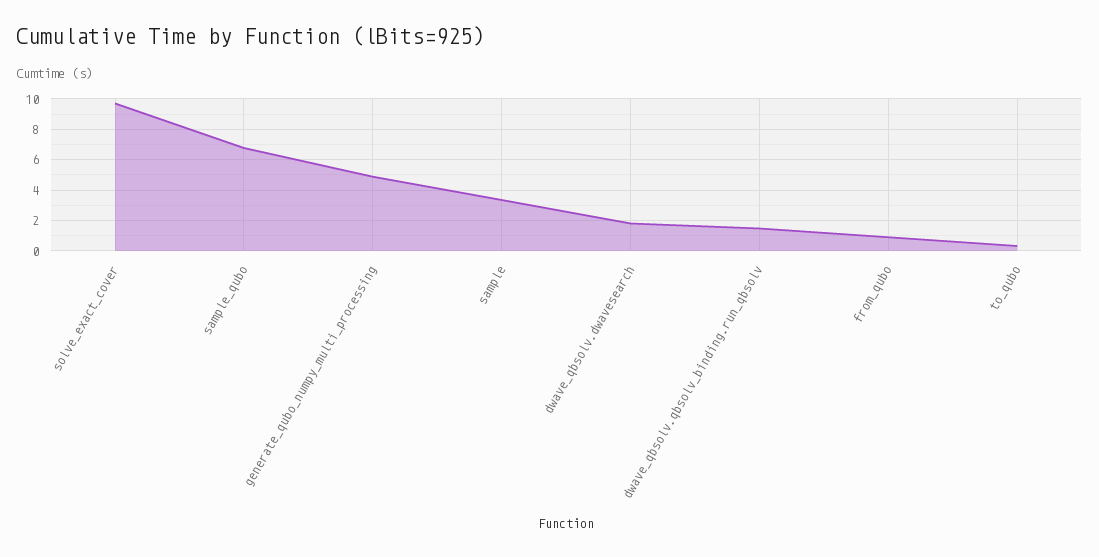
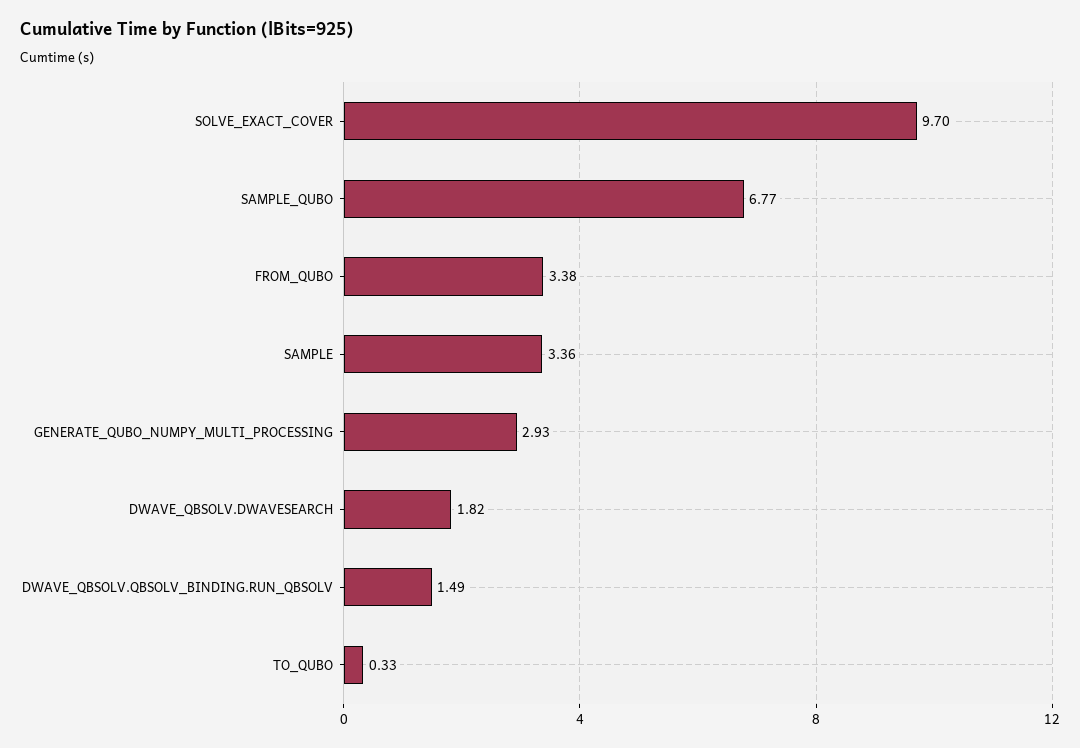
  {
    "solve_exact_cover": 9.7,
    "sample_qubo": 6.77,
-   "generate_qubo_numpy_multi_processing": 5,
+   "generate_qubo_numpy_multi_processing": 2.93,
    "sample": 3.36,
    "dwave_qbsolv.dwavesearch": 1.82,
    "dwave_qbsolv.qbsolv_binding.run_qbsolv": 1.49,
-   "from_qubo": 1,
+   "from_qubo": 3.38,
    "to_qubo": 0.33
  }

